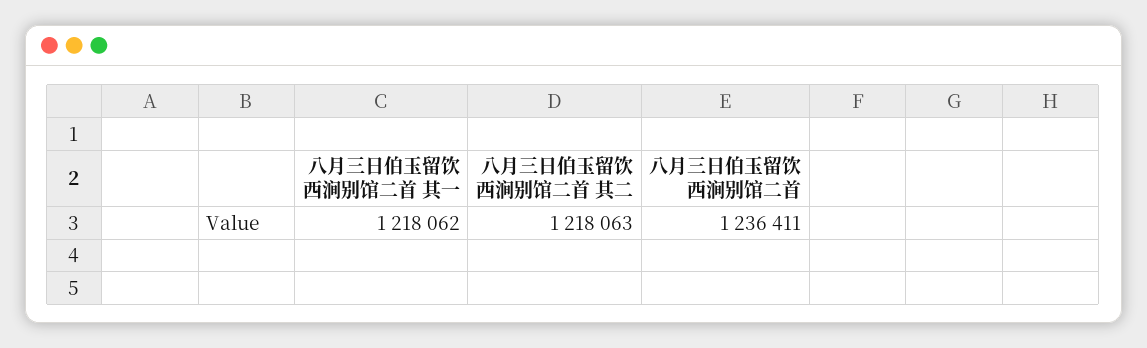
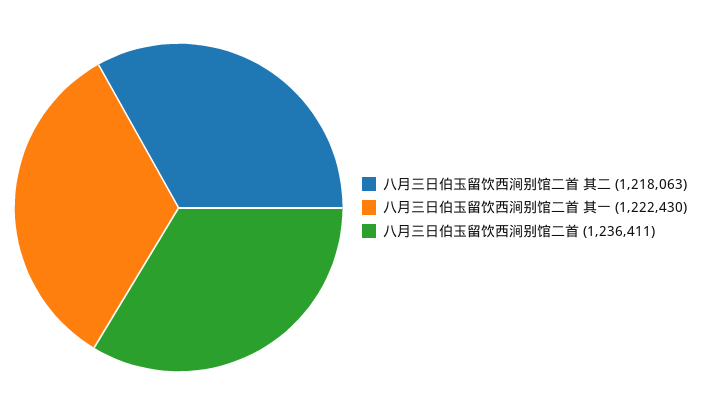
  {
-   "八月三日伯玉留饮西涧别馆二首 其一": 1218062,
+   "八月三日伯玉留饮西涧别馆二首 其一": 1222430,
    "八月三日伯玉留饮西涧别馆二首 其二": 1218063,
    "八月三日伯玉留饮西涧别馆二首": 1236411
  }

